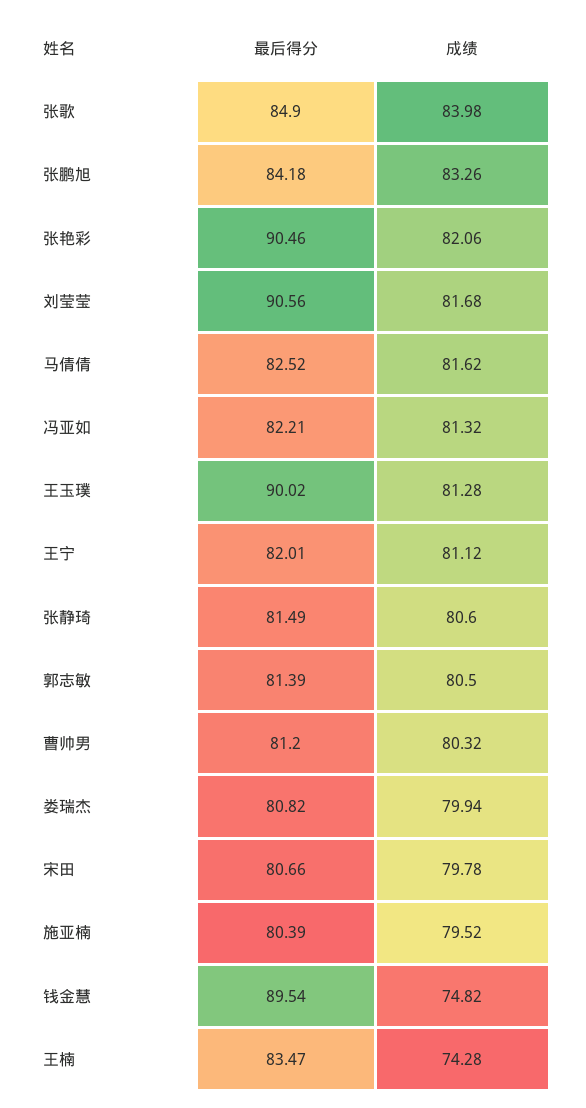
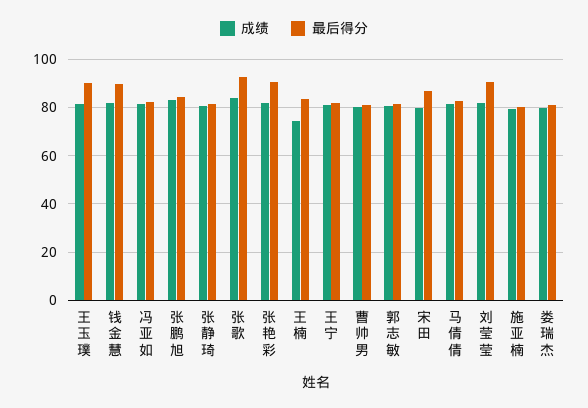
  {
    "最后得分": {
-     "张歌": 84.9,
+     "张歌": 92.5,
      "张鹏旭": 84.18,
      "张艳彩": 90.46,
      "刘莹莹": 90.56,
      "马倩倩": 82.52,
      "冯亚如": 82.21,
      "王玉璞": 90.02,
      "王宁": 82.01,
      "张静琦": 81.49,
      "郭志敏": 81.39,
      "曹帅男": 81.2,
      "娄瑞杰": 80.82,
-     "宋田": 80.66,
+     "宋田": 87.5,
      "施亚楠": 80.39,
      "钱金慧": 89.54,
      "王楠": 83.47
    },
    "成绩": {
      "张歌": 83.98,
      "张鹏旭": 83.26,
      "张艳彩": 82.06,
      "刘莹莹": 81.68,
      "马倩倩": 81.62,
      "冯亚如": 81.32,
      "王玉璞": 81.28,
      "王宁": 81.12,
      "张静琦": 80.6,
      "郭志敏": 80.5,
      "曹帅男": 80.32,
      "娄瑞杰": 79.94,
      "宋田": 79.78,
      "施亚楠": 79.52,
-     "钱金慧": 74.82,
+     "钱金慧": 82.5,
      "王楠": 74.28
    }
  }

